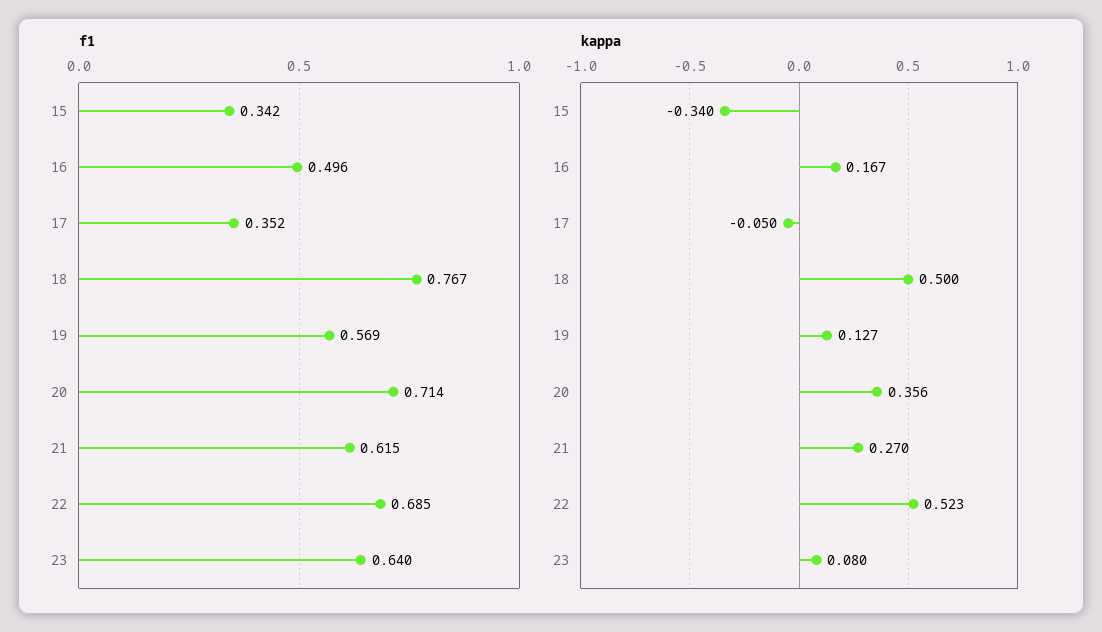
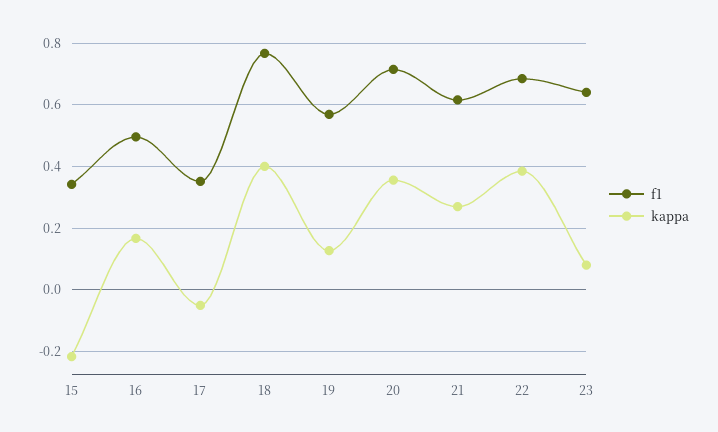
  {
    "f1": {
      "15": 0.342,
      "16": 0.496,
      "17": 0.352,
      "18": 0.767,
      "19": 0.569,
      "20": 0.714,
      "21": 0.615,
      "22": 0.685,
      "23": 0.64
    },
    "kappa": {
-     "15": -0.34,
+     "15": -0.22,
      "16": 0.167,
      "17": -0.05,
-     "18": 0.5,
+     "18": 0.4,
      "19": 0.127,
      "20": 0.356,
      "21": 0.27,
-     "22": 0.523,
+     "22": 0.38,
      "23": 0.08
    }
  }

